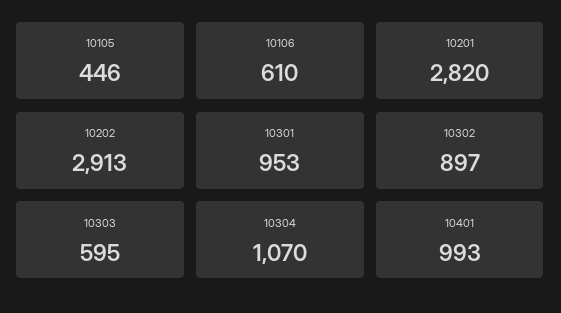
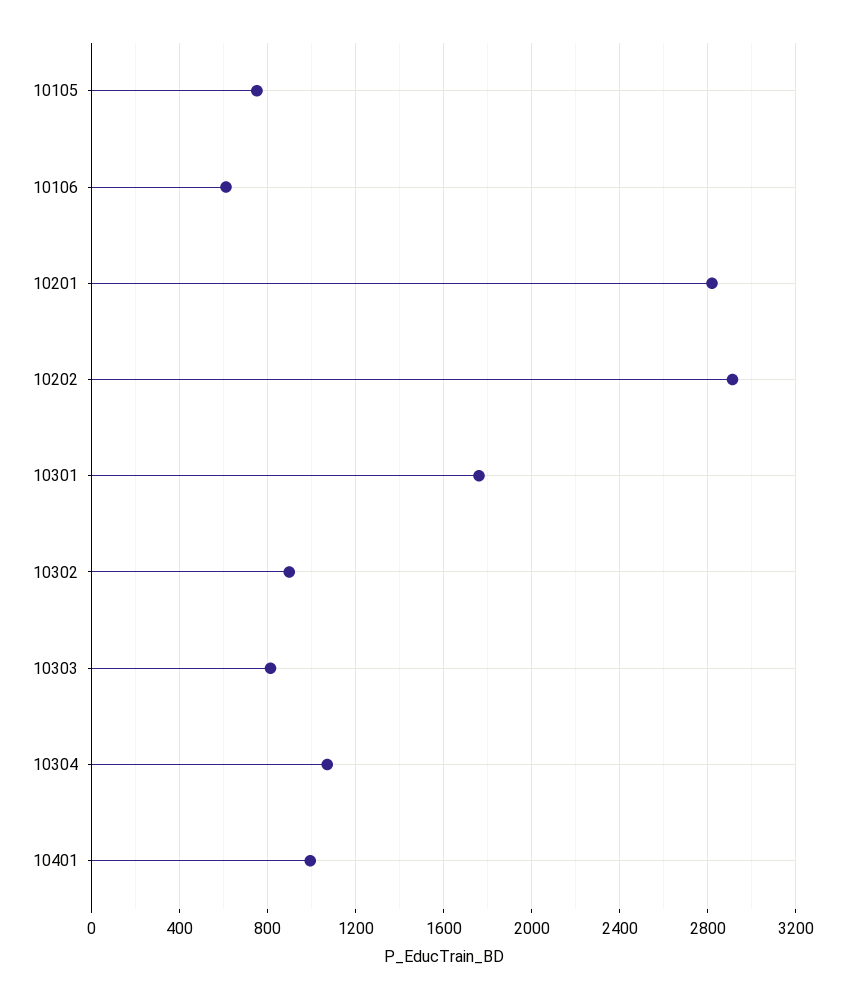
  {
-   "10105": 446,
+   "10105": 750,
    "10106": 610,
    "10201": 2820,
    "10202": 2913,
-   "10301": 953,
+   "10301": 1750,
    "10302": 897,
-   "10303": 595,
+   "10303": 800,
    "10304": 1070,
    "10401": 993
  }

